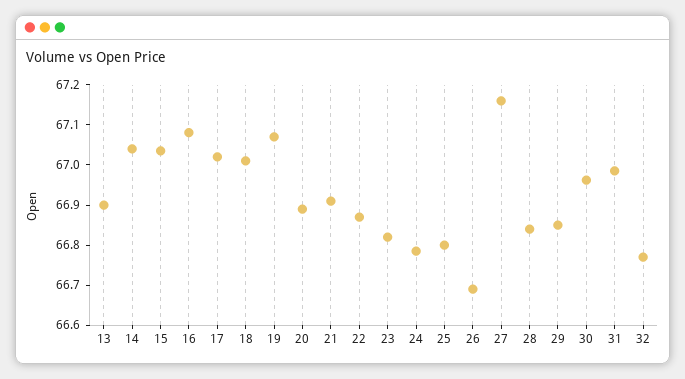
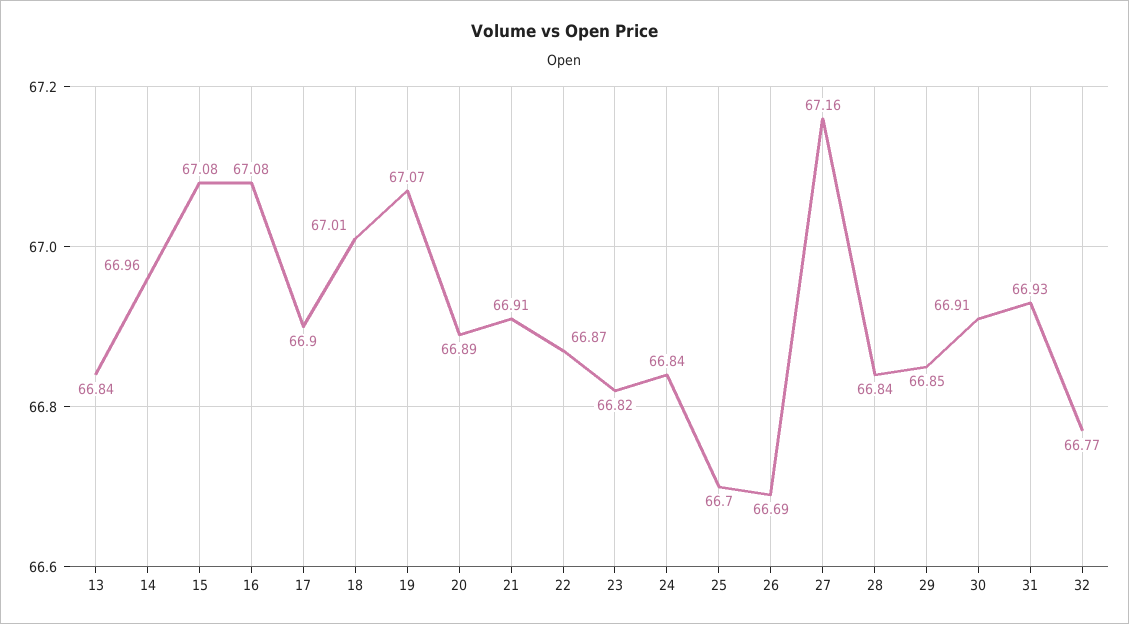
  {
-   "13": 66.9,
+   "13": 66.84,
-   "14": 67.04,
+   "14": 66.96,
-   "15": 67.04,
+   "15": 67.08,
    "16": 67.08,
-   "17": 67.02,
+   "17": 66.9,
    "18": 67.01,
    "19": 67.07,
    "20": 66.89,
    "21": 66.91,
    "22": 66.87,
    "23": 66.82,
-   "24": 66.78,
+   "24": 66.84,
-   "25": 66.8,
+   "25": 66.7,
    "26": 66.69,
    "27": 67.16,
    "28": 66.84,
    "29": 66.85,
-   "30": 66.96,
+   "30": 66.91,
-   "31": 66.98,
+   "31": 66.93,
    "32": 66.77
  }

